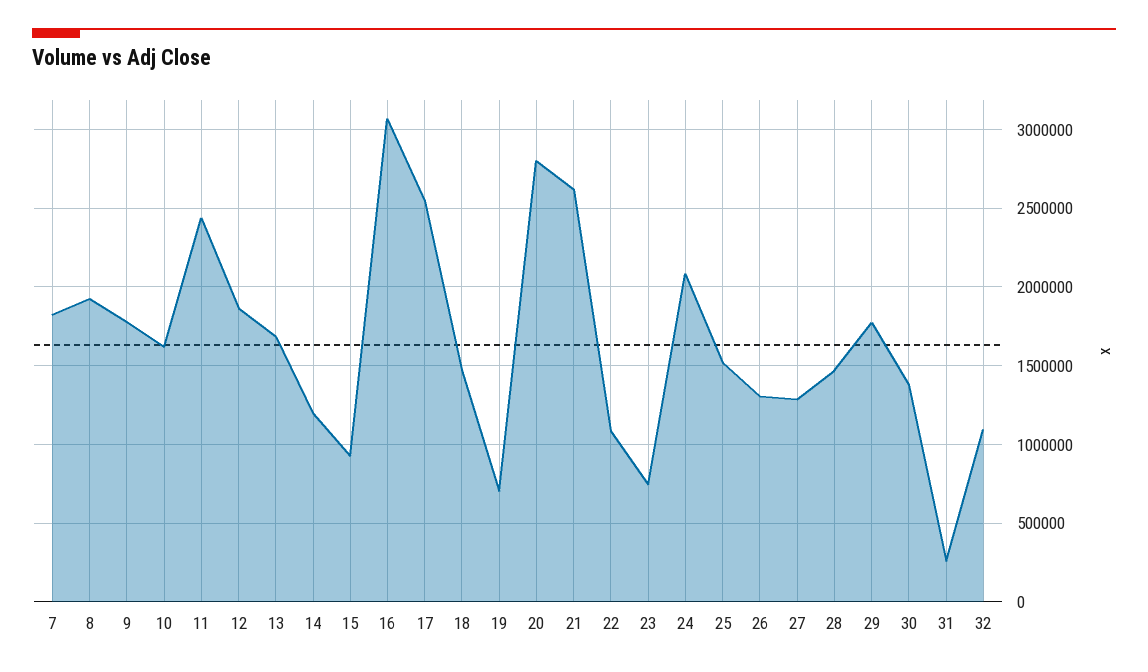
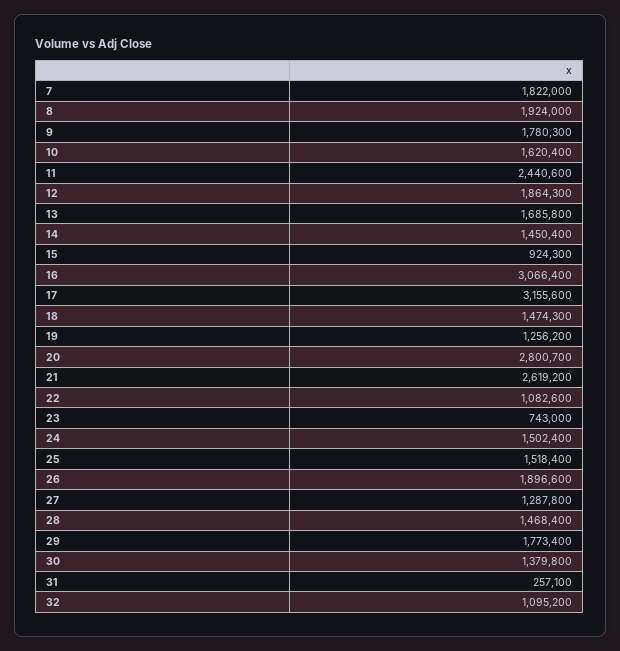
  {
    "7": 1822000,
    "8": 1924000,
    "9": 1780300,
    "10": 1620400,
    "11": 2440600,
    "12": 1864300,
    "13": 1685800,
-   "14": 1200000,
+   "14": 1450400,
    "15": 924300,
    "16": 3066400,
-   "17": 2550000,
+   "17": 3155600,
    "18": 1474300,
-   "19": 700000,
+   "19": 1256200,
    "20": 2800700,
    "21": 2619200,
    "22": 1082600,
    "23": 743000,
-   "24": 2100000,
+   "24": 1502400,
    "25": 1518400,
-   "26": 1300000,
+   "26": 1896600,
    "27": 1287800,
    "28": 1468400,
    "29": 1773400,
    "30": 1379800,
    "31": 257100,
    "32": 1095200
  }

